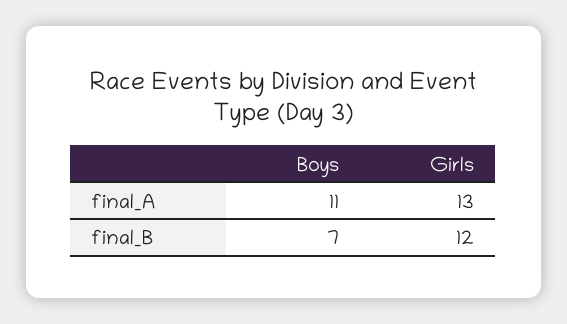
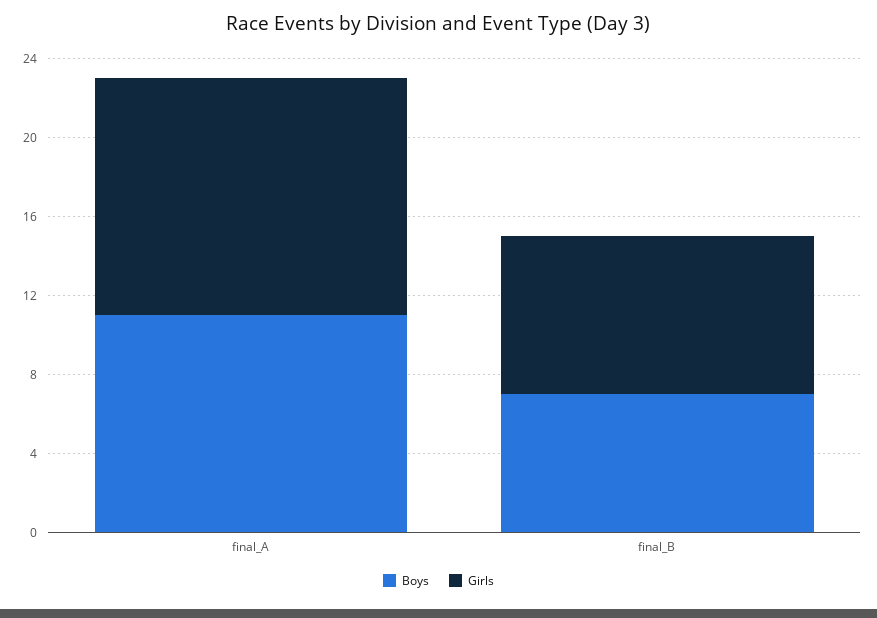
  {
    "Boys": {
      "final_A": 11,
      "final_B": 7
    },
    "Girls": {
-     "final_A": 13,
+     "final_A": 12,
-     "final_B": 12
+     "final_B": 8
    }
  }

